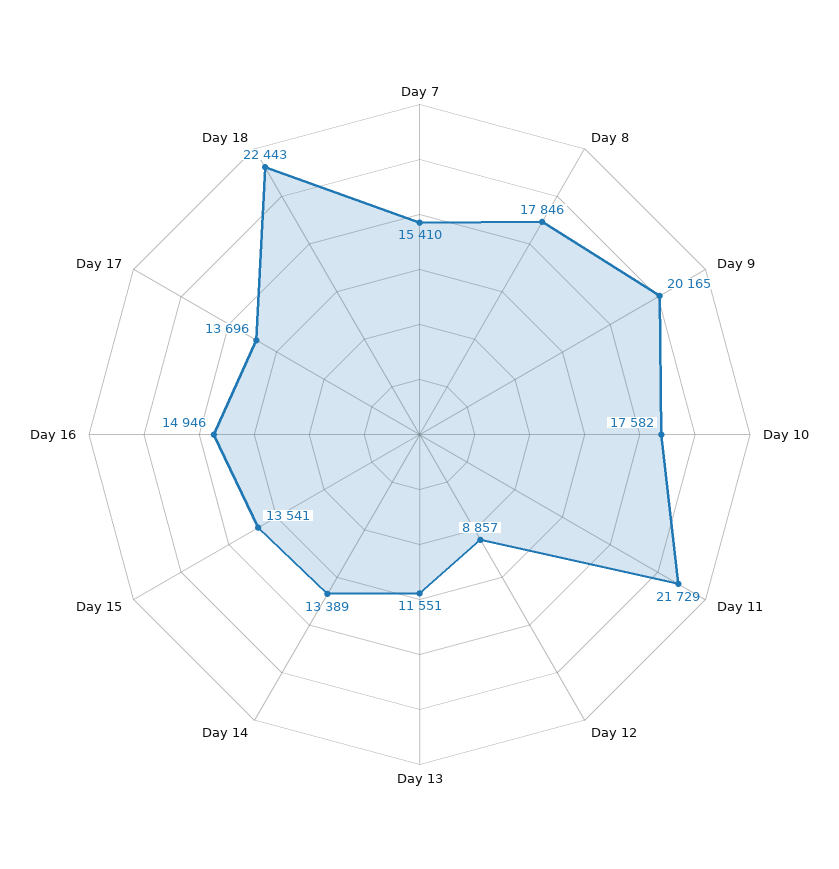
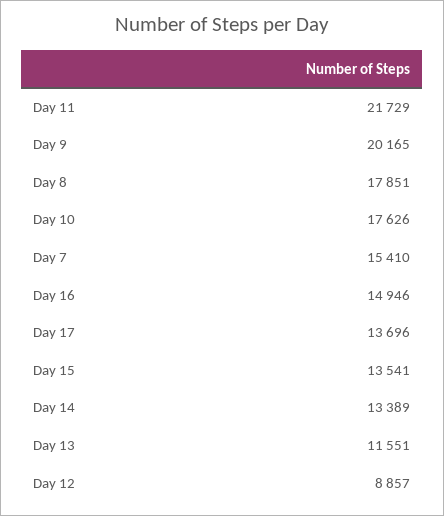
  {
    "Day 7": 15410,
-   "Day 8": 17846,
+   "Day 8": 17851,
    "Day 9": 20165,
-   "Day 10": 17582,
+   "Day 10": 17626,
    "Day 11": 21729,
    "Day 12": 8857,
    "Day 13": 11551,
    "Day 14": 13389,
    "Day 15": 13541,
    "Day 16": 14946,
-   "Day 17": 13696,
+   "Day 17": 13696
-   "Day 18": 22443
  }

